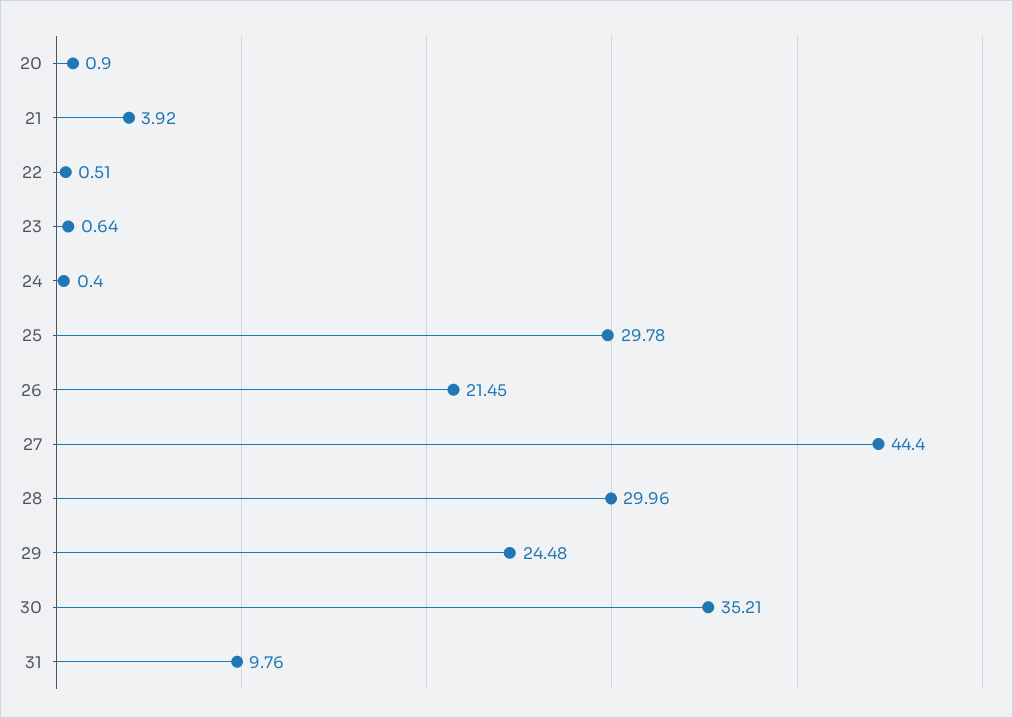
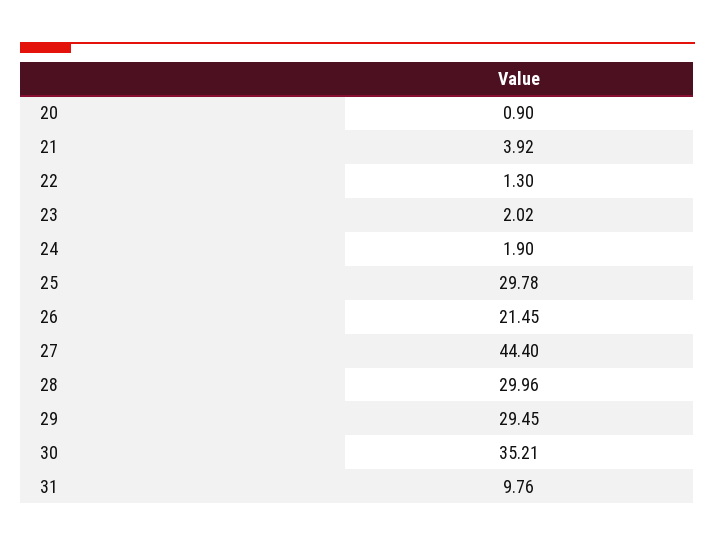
  {
    "20": 0.9,
    "21": 3.92,
-   "22": 0.51,
+   "22": 1.3,
-   "23": 0.64,
+   "23": 2.02,
-   "24": 0.4,
+   "24": 1.9,
    "25": 29.78,
    "26": 21.45,
    "27": 44.4,
    "28": 29.96,
-   "29": 24.48,
+   "29": 29.45,
    "30": 35.21,
    "31": 9.76
  }

